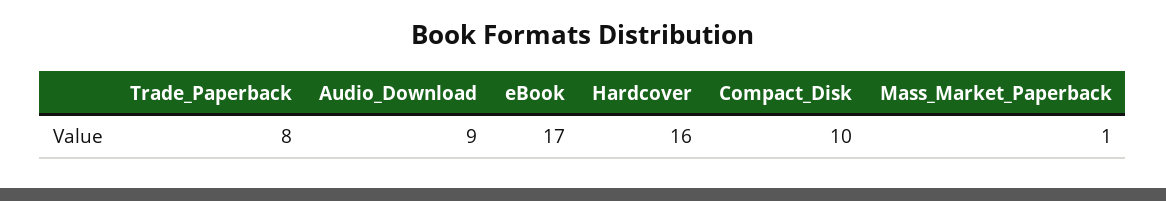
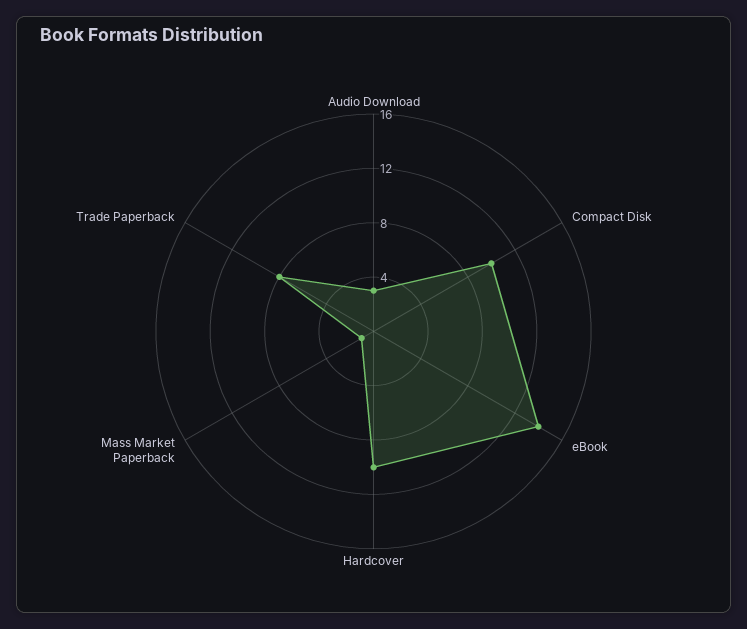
  {
    "Trade_Paperback": 8,
-   "Audio_Download": 9,
+   "Audio_Download": 3,
-   "eBook": 17,
+   "eBook": 14,
-   "Hardcover": 16,
+   "Hardcover": 10,
    "Compact_Disk": 10,
    "Mass_Market_Paperback": 1
  }

